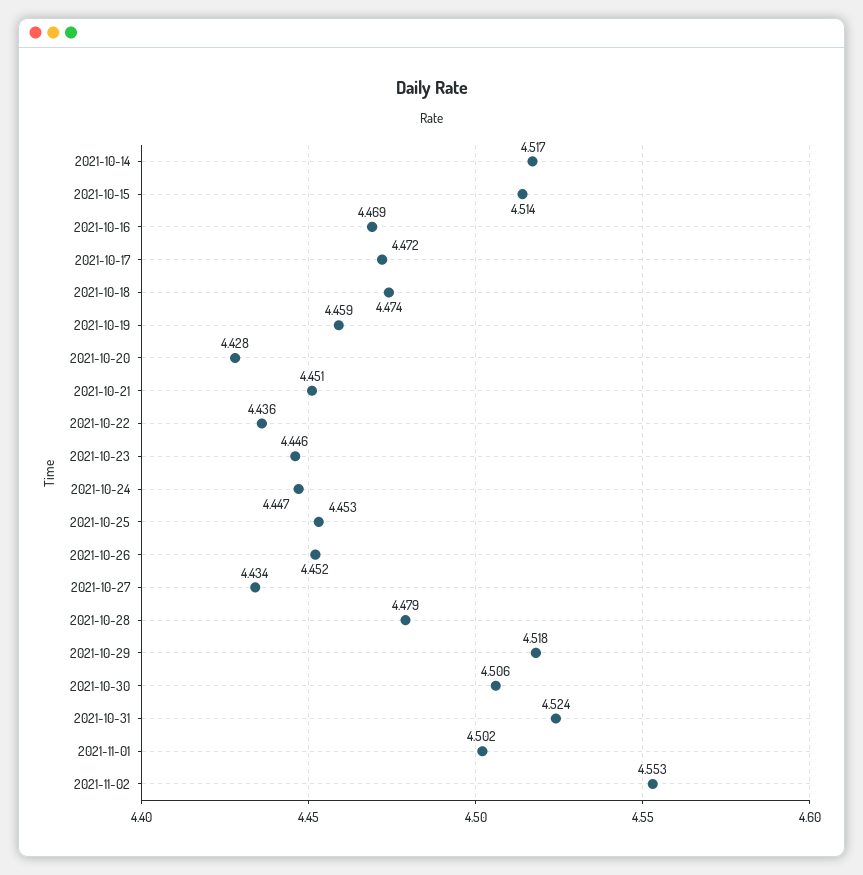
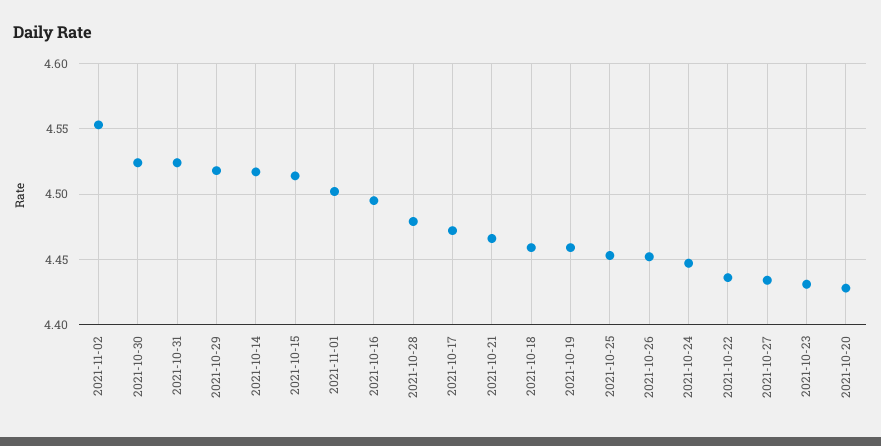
  {
    "2021-10-14": 4.517,
    "2021-10-15": 4.514,
-   "2021-10-16": 4.469,
+   "2021-10-16": 4.495,
    "2021-10-17": 4.472,
-   "2021-10-18": 4.474,
+   "2021-10-18": 4.46,
    "2021-10-19": 4.459,
    "2021-10-20": 4.428,
-   "2021-10-21": 4.451,
+   "2021-10-21": 4.465,
    "2021-10-22": 4.436,
-   "2021-10-23": 4.446,
+   "2021-10-23": 4.43,
    "2021-10-24": 4.447,
    "2021-10-25": 4.453,
    "2021-10-26": 4.452,
    "2021-10-27": 4.434,
    "2021-10-28": 4.479,
    "2021-10-29": 4.518,
-   "2021-10-30": 4.506,
+   "2021-10-30": 4.525,
    "2021-10-31": 4.524,
    "2021-11-01": 4.502,
    "2021-11-02": 4.553
  }

